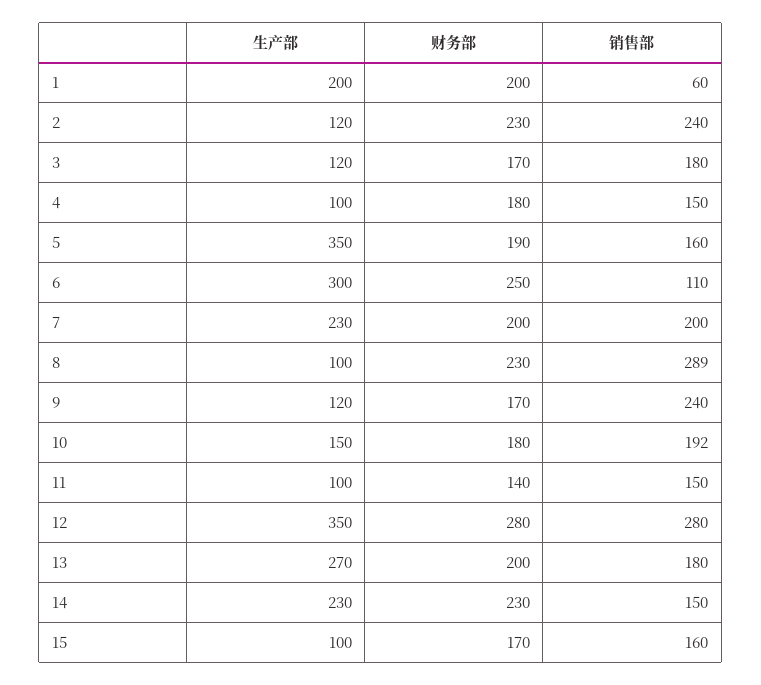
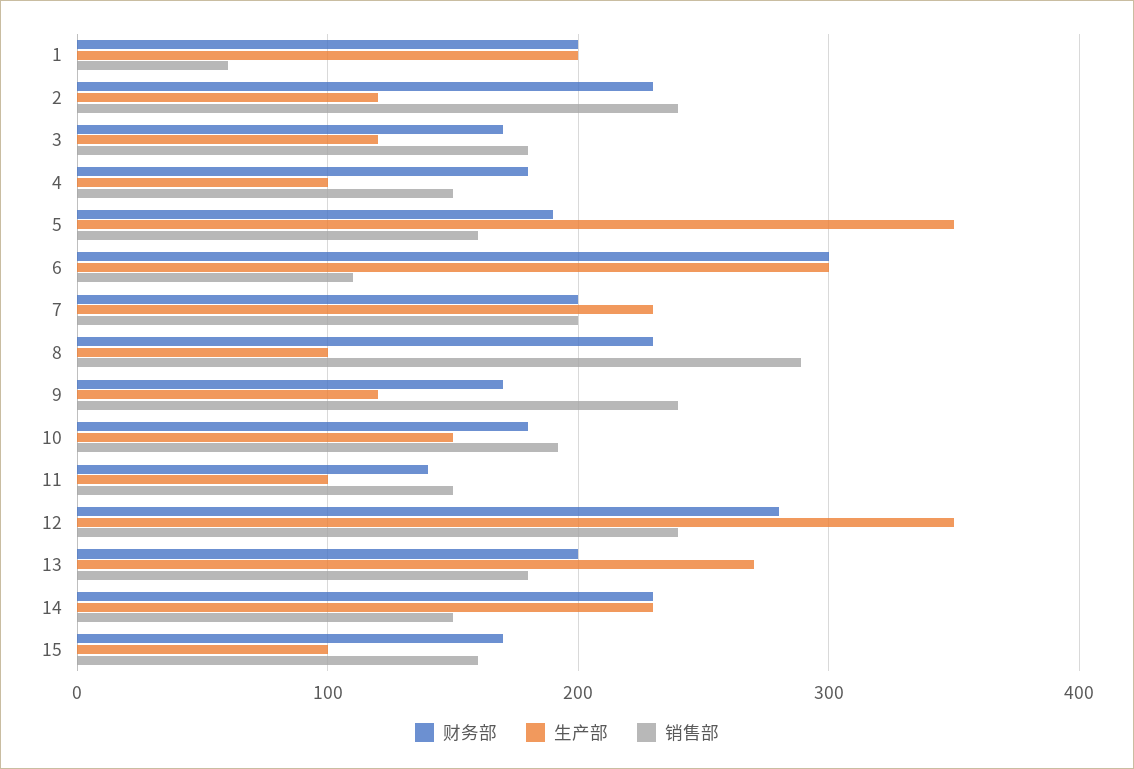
  {
    "生产部": {
      "1": 200,
      "2": 120,
      "3": 120,
      "4": 100,
      "5": 350,
      "6": 300,
      "7": 230,
      "8": 100,
      "9": 120,
      "10": 150,
      "11": 100,
      "12": 350,
      "13": 270,
      "14": 230,
      "15": 100
    },
    "财务部": {
      "1": 200,
      "2": 230,
      "3": 170,
      "4": 180,
      "5": 190,
-     "6": 250,
+     "6": 300,
      "7": 200,
      "8": 230,
      "9": 170,
      "10": 180,
      "11": 140,
      "12": 280,
      "13": 200,
      "14": 230,
      "15": 170
    },
    "销售部": {
      "1": 60,
      "2": 240,
      "3": 180,
      "4": 150,
      "5": 160,
      "6": 110,
      "7": 200,
      "8": 289,
      "9": 240,
      "10": 192,
      "11": 150,
-     "12": 280,
+     "12": 240,
      "13": 180,
      "14": 150,
      "15": 160
    }
  }

